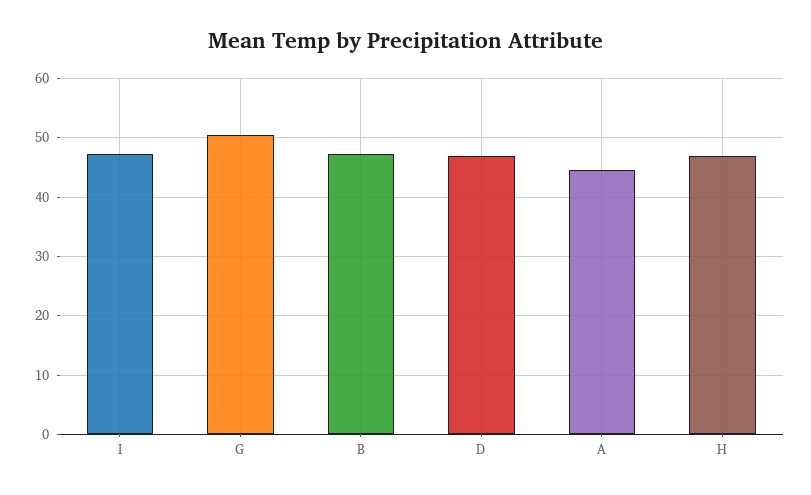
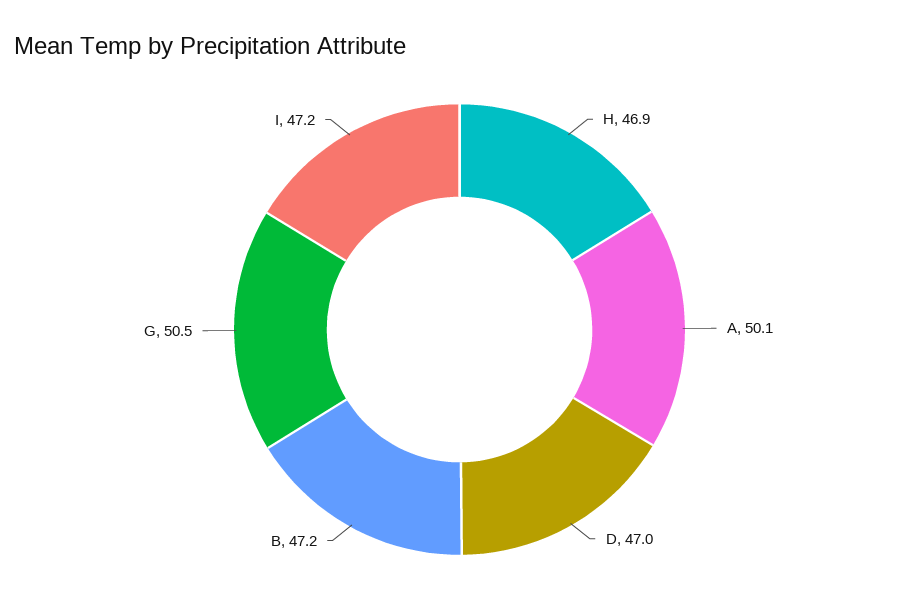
  {
    "I": 47.2,
    "G": 50.5,
    "B": 47.2,
    "D": 47,
-   "A": 44,
+   "A": 50.1,
    "H": 46.9
  }

